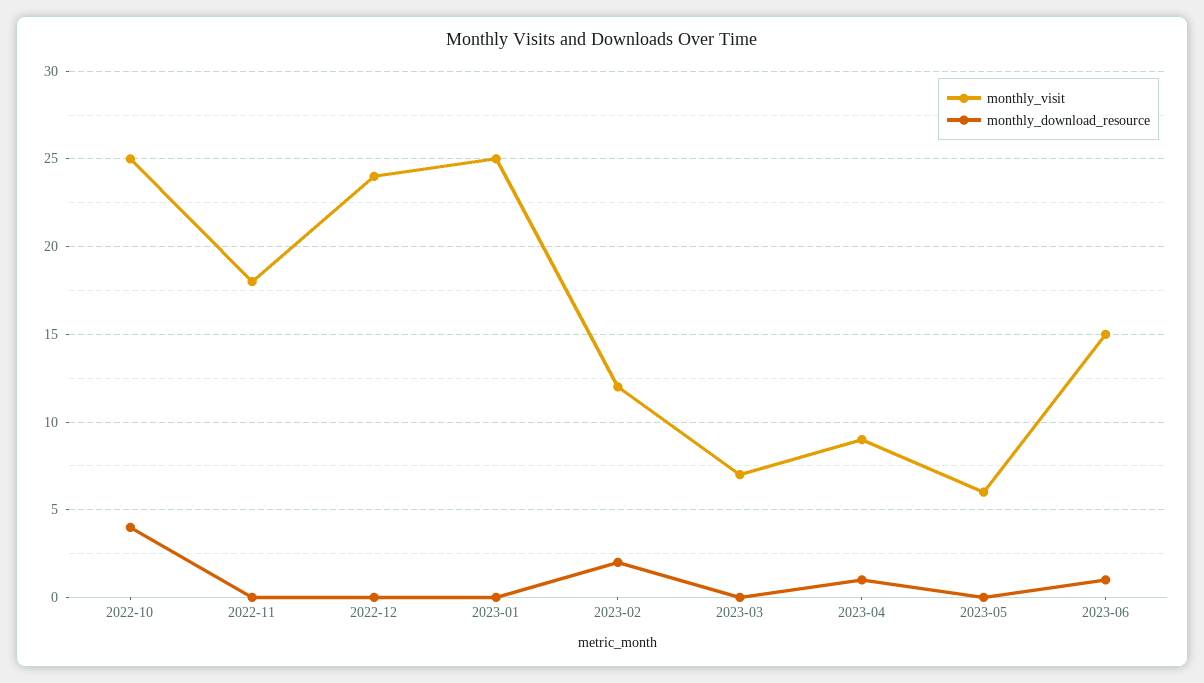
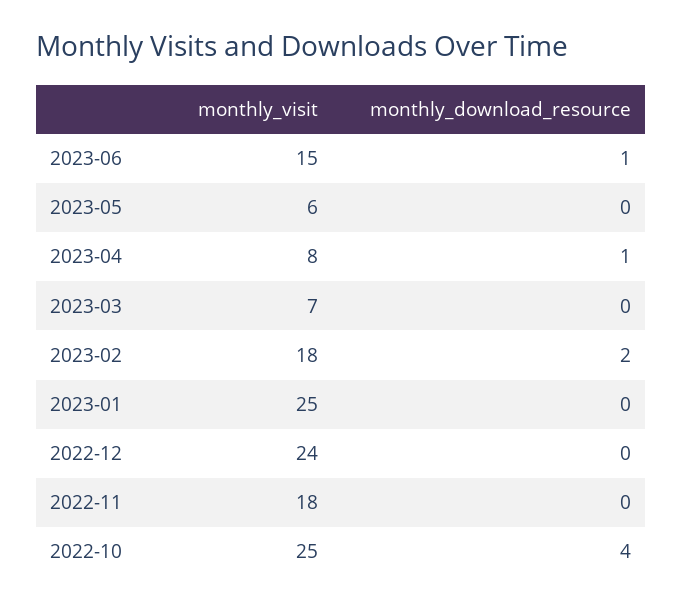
  {
    "monthly_visit": {
      "2022-10": 25,
      "2022-11": 18,
      "2022-12": 24,
      "2023-01": 25,
-     "2023-02": 12,
+     "2023-02": 18,
      "2023-03": 7,
-     "2023-04": 9,
+     "2023-04": 8,
      "2023-05": 6,
      "2023-06": 15
    },
    "monthly_download_resource": {
      "2022-10": 4,
      "2022-11": 0,
      "2022-12": 0,
      "2023-01": 0,
      "2023-02": 2,
      "2023-03": 0,
      "2023-04": 1,
      "2023-05": 0,
      "2023-06": 1
    }
  }

